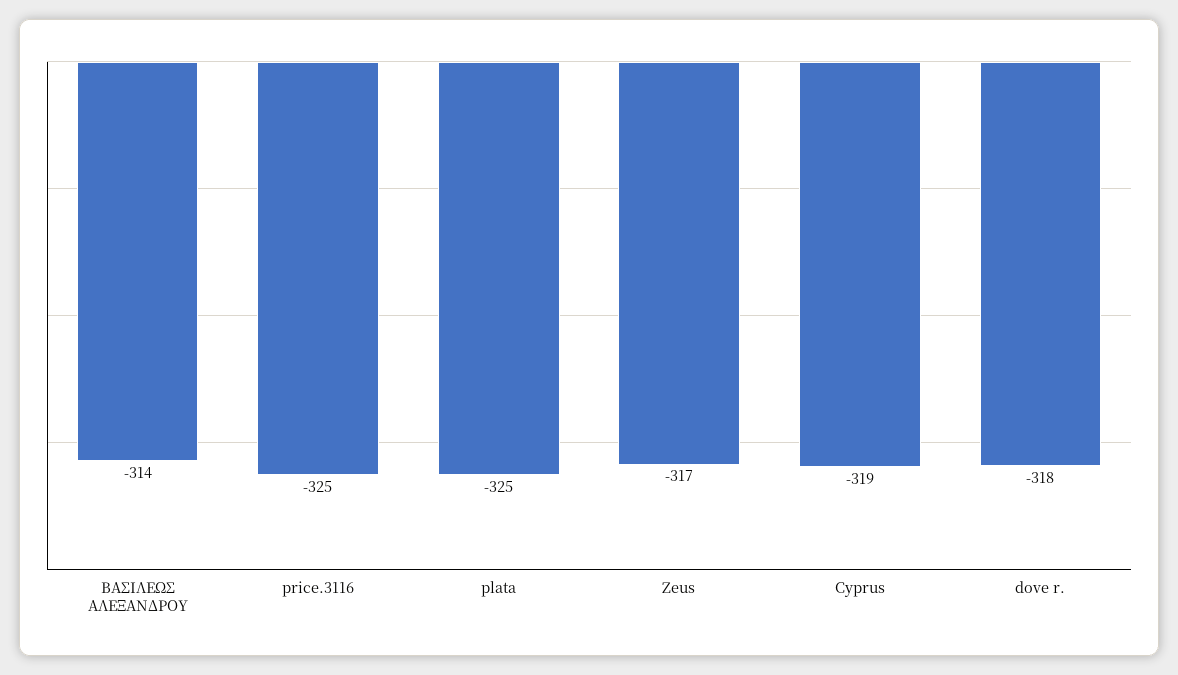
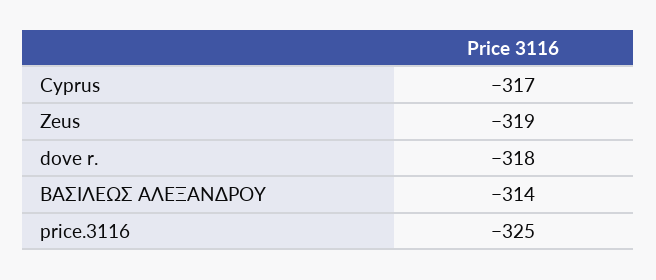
  {
    "ΒΑΣΙΛΕΩΣ ΑΛΕΞΑΝΔΡΟΥ": -314,
    "price.3116": -325,
-   "plata": -325,
-   "Zeus": -317,
+   "Zeus": -319,
-   "Cyprus": -319,
+   "Cyprus": -317,
    "dove r.": -318
  }

